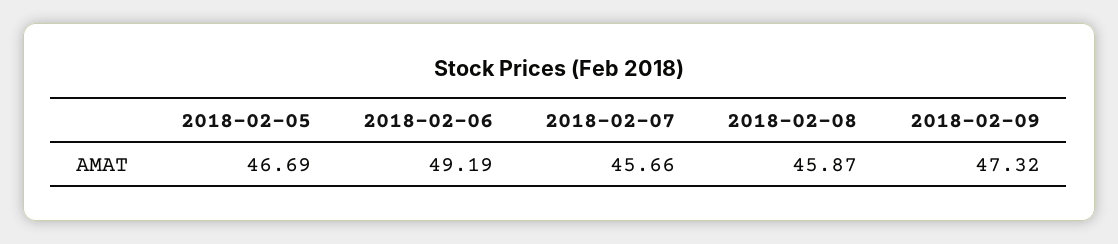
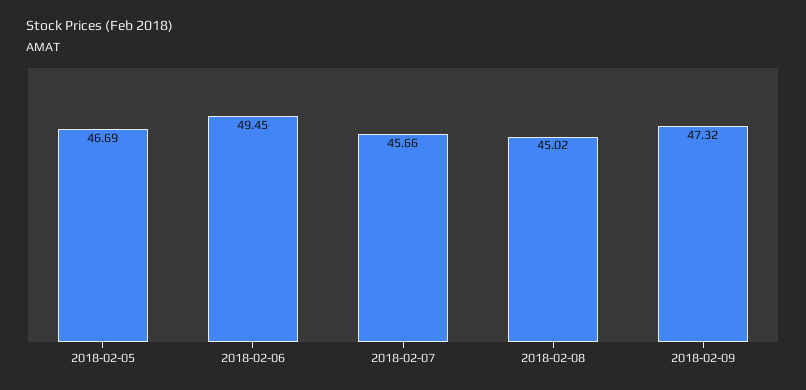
  {
    "2018-02-05": 46.69,
-   "2018-02-06": 49.19,
+   "2018-02-06": 49.45,
    "2018-02-07": 45.66,
-   "2018-02-08": 45.87,
+   "2018-02-08": 45.02,
    "2018-02-09": 47.32
  }

